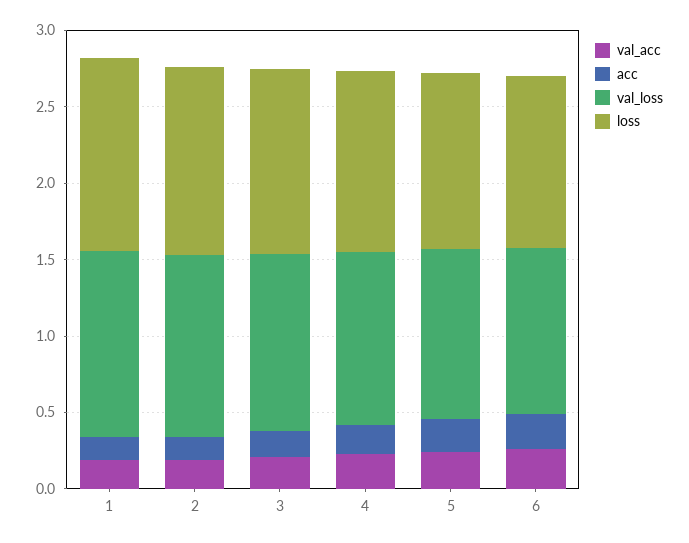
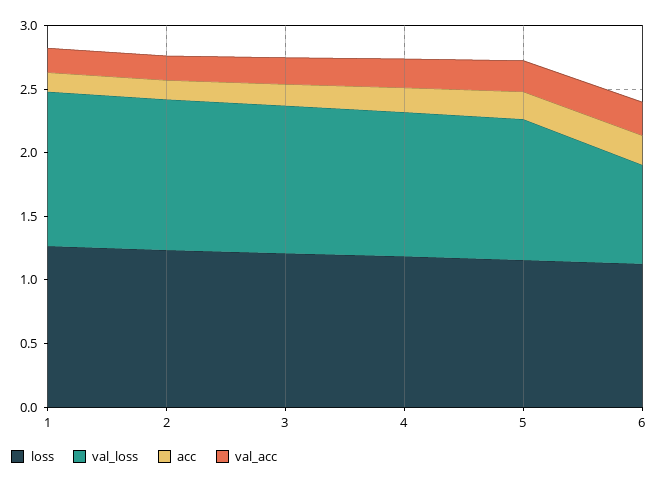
  {
    "val_acc": {
      "1": 0.2,
      "2": 0.2,
      "3": 0.2,
      "4": 0.2,
      "5": 0.2,
      "6": 0.3
    },
    "acc": {
      "1": 0.2,
      "2": 0.2,
      "3": 0.2,
      "4": 0.2,
      "5": 0.2,
      "6": 0.2
    },
    "val_loss": {
      "1": 1.2,
      "2": 1.2,
      "3": 1.2,
      "4": 1.1,
      "5": 1.1,
-     "6": 1.1
+     "6": 0.8
    },
    "loss": {
      "1": 1.3,
      "2": 1.2,
      "3": 1.2,
      "4": 1.2,
      "5": 1.2,
      "6": 1.1
    }
  }

